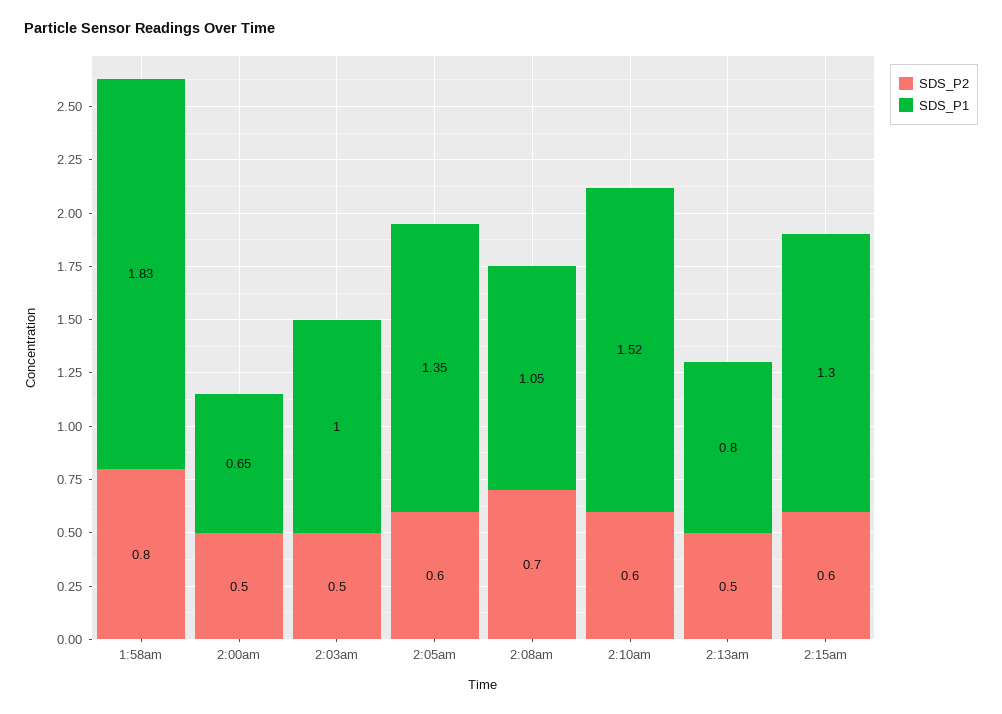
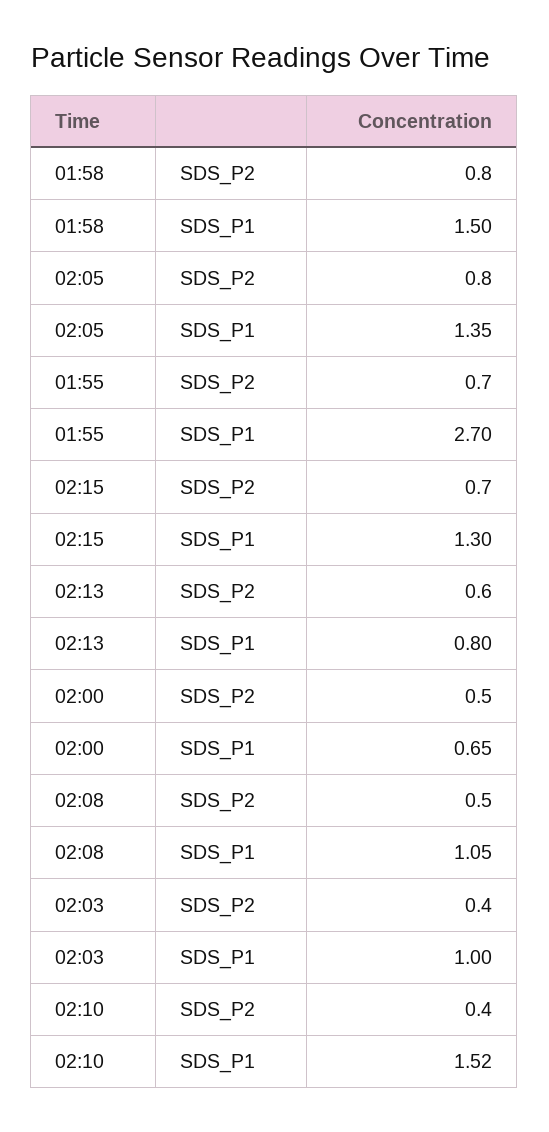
  {
    "SDS_P2": {
      "1:58am": 0.8,
      "2:00am": 0.5,
-     "2:03am": 0.5,
+     "2:03am": 0.4,
-     "2:05am": 0.6,
+     "2:05am": 0.8,
-     "2:08am": 0.7,
+     "2:08am": 0.5,
-     "2:10am": 0.6,
+     "2:10am": 0.4,
-     "2:13am": 0.5,
+     "2:13am": 0.6,
-     "2:15am": 0.6
+     "2:15am": 0.7,
+     "01:55": 0.7
    },
    "SDS_P1": {
-     "1:58am": 1.83,
+     "1:58am": 1.5,
      "2:00am": 0.65,
      "2:03am": 1,
      "2:05am": 1.35,
      "2:08am": 1.05,
      "2:10am": 1.52,
      "2:13am": 0.8,
-     "2:15am": 1.3
+     "2:15am": 1.3,
+     "01:55": 2.7
    }
  }

